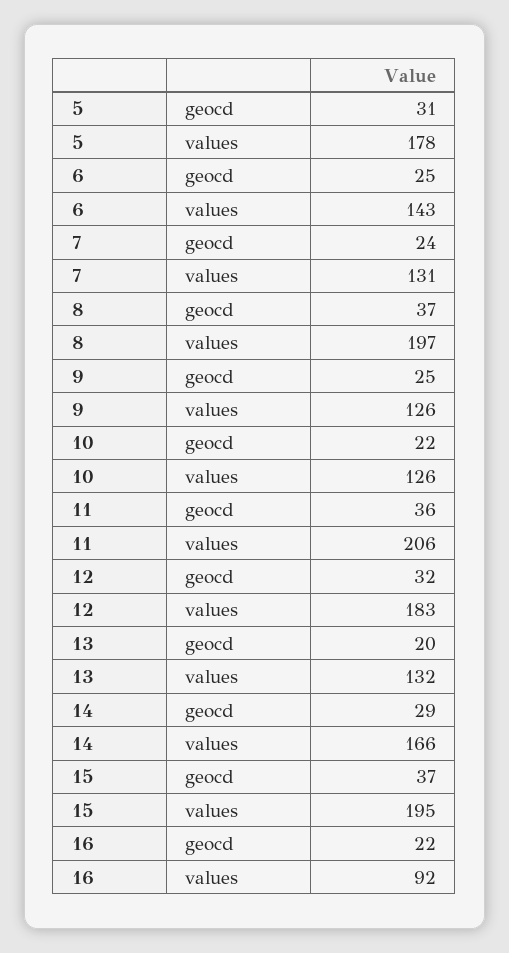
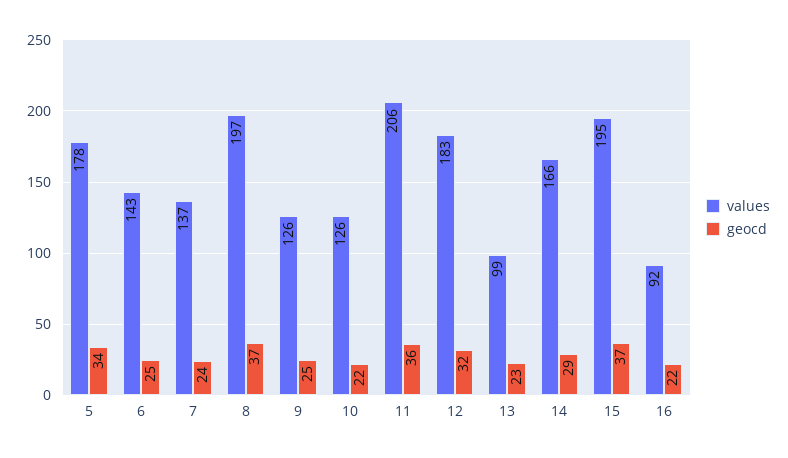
  {
    "geocd": {
-     "5": 31,
+     "5": 34,
      "6": 25,
      "7": 24,
      "8": 37,
      "9": 25,
      "10": 22,
      "11": 36,
      "12": 32,
-     "13": 20,
+     "13": 23,
      "14": 29,
      "15": 37,
      "16": 22
    },
    "values": {
      "5": 178,
      "6": 143,
-     "7": 131,
+     "7": 137,
      "8": 197,
      "9": 126,
      "10": 126,
      "11": 206,
      "12": 183,
-     "13": 132,
+     "13": 99,
      "14": 166,
      "15": 195,
      "16": 92
    }
  }

